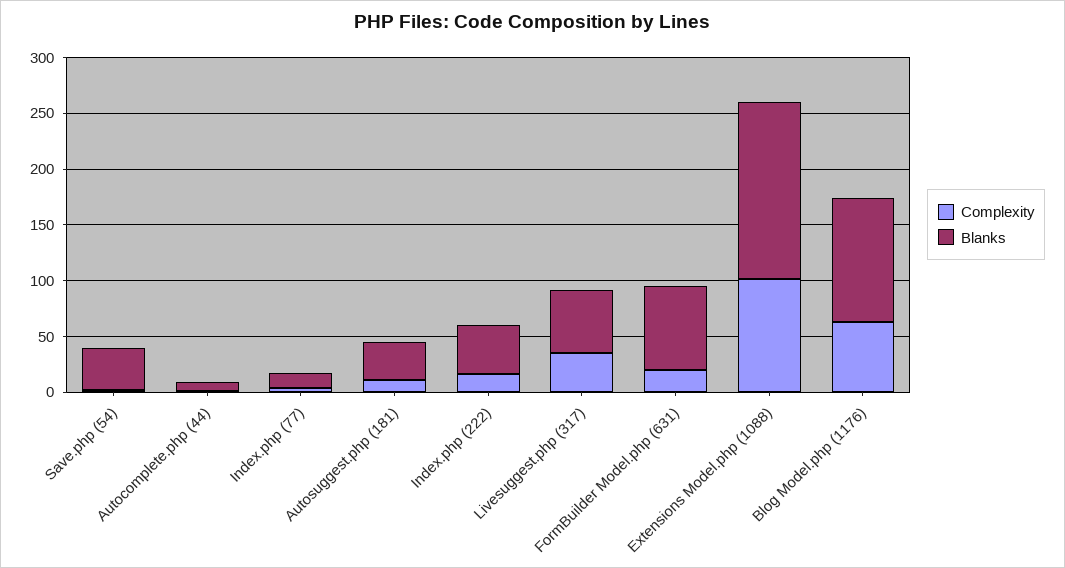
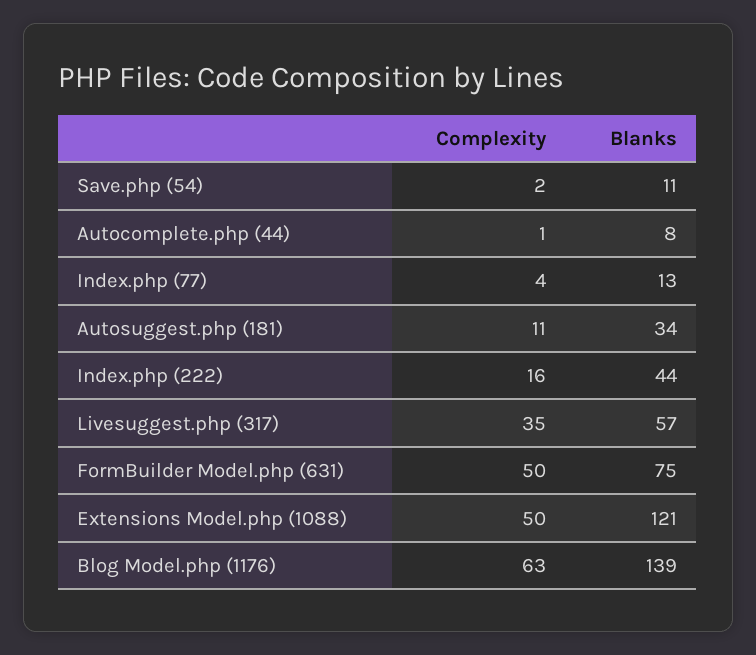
  {
    "Complexity": {
      "Save.php (54)": 2,
      "Autocomplete.php (44)": 1,
      "Index.php (77)": 4,
      "Autosuggest.php (181)": 11,
      "Index.php (222)": 16,
      "Livesuggest.php (317)": 35,
-     "FormBuilder Model.php (631)": 20,
+     "FormBuilder Model.php (631)": 50,
-     "Extensions Model.php (1088)": 100,
+     "Extensions Model.php (1088)": 50,
      "Blog Model.php (1176)": 63
    },
    "Blanks": {
-     "Save.php (54)": 40,
+     "Save.php (54)": 11,
      "Autocomplete.php (44)": 8,
      "Index.php (77)": 13,
      "Autosuggest.php (181)": 34,
      "Index.php (222)": 44,
      "Livesuggest.php (317)": 57,
      "FormBuilder Model.php (631)": 75,
-     "Extensions Model.php (1088)": 160,
+     "Extensions Model.php (1088)": 121,
-     "Blog Model.php (1176)": 110
+     "Blog Model.php (1176)": 139
    }
  }

